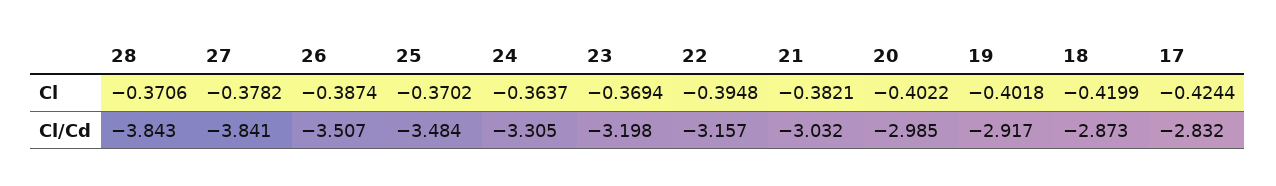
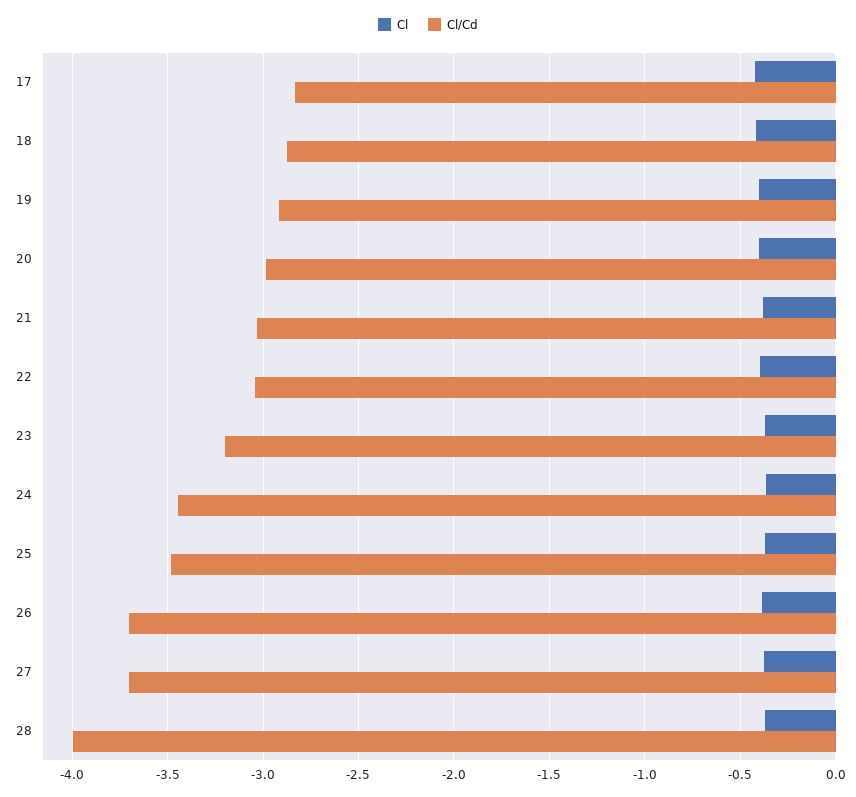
  {
    "Cl": {
      "28": -0.3706,
      "27": -0.3782,
      "26": -0.3874,
      "25": -0.3702,
      "24": -0.3637,
      "23": -0.3694,
      "22": -0.3948,
      "21": -0.3821,
      "20": -0.4022,
      "19": -0.4018,
      "18": -0.4199,
      "17": -0.4244
    },
    "Cl/Cd": {
-     "28": -3.843,
+     "28": -4,
-     "27": -3.841,
+     "27": -3.7,
-     "26": -3.507,
+     "26": -3.7,
      "25": -3.484,
-     "24": -3.305,
+     "24": -3.45,
      "23": -3.198,
-     "22": -3.157,
+     "22": -3.05,
      "21": -3.032,
      "20": -2.985,
      "19": -2.917,
      "18": -2.873,
      "17": -2.832
    }
  }

